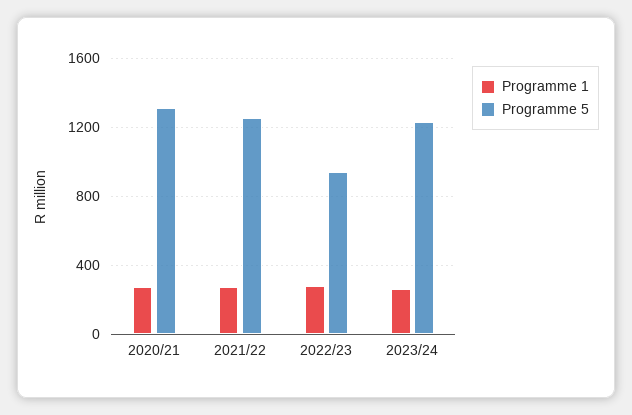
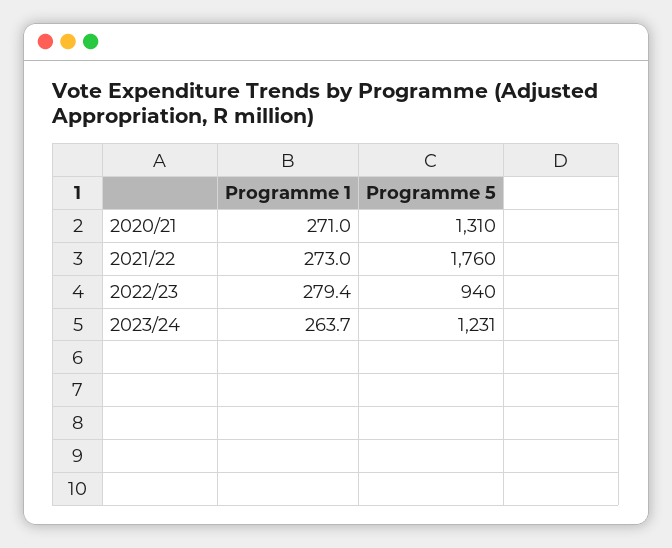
  {
    "Programme 1": {
      "2020/21": 271,
      "2021/22": 273,
      "2022/23": 279.4,
      "2023/24": 263.7
    },
    "Programme 5": {
      "2020/21": 1310,
-     "2021/22": 1250,
+     "2021/22": 1760,
      "2022/23": 940,
      "2023/24": 1231
    }
  }

